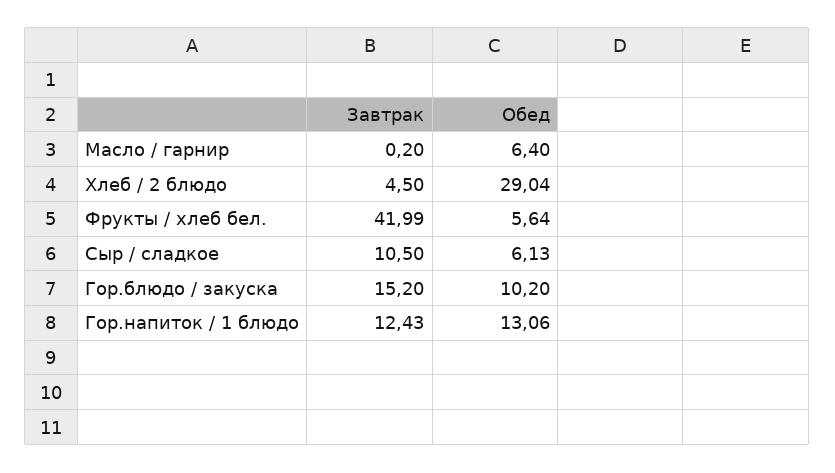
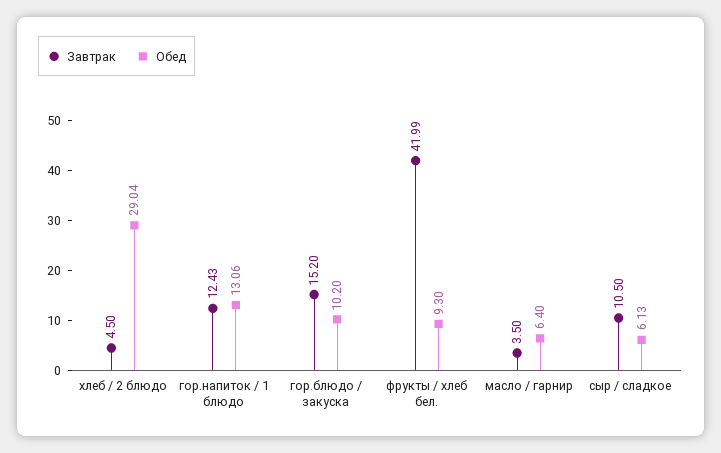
  {
    "Завтрак": {
-     "Масло / гарнир": 0.2,
+     "Масло / гарнир": 3.5,
      "Хлеб / 2 блюдо": 4.5,
      "Фрукты / хлеб бел.": 41.99,
      "Сыр / сладкое": 10.5,
      "Гор.блюдо / закуска": 15.2,
      "Гор.напиток / 1 блюдо": 12.43
    },
    "Обед": {
      "Масло / гарнир": 6.4,
      "Хлеб / 2 блюдо": 29.04,
-     "Фрукты / хлеб бел.": 5.64,
+     "Фрукты / хлеб бел.": 9.3,
      "Сыр / сладкое": 6.13,
      "Гор.блюдо / закуска": 10.2,
      "Гор.напиток / 1 блюдо": 13.06
    }
  }

